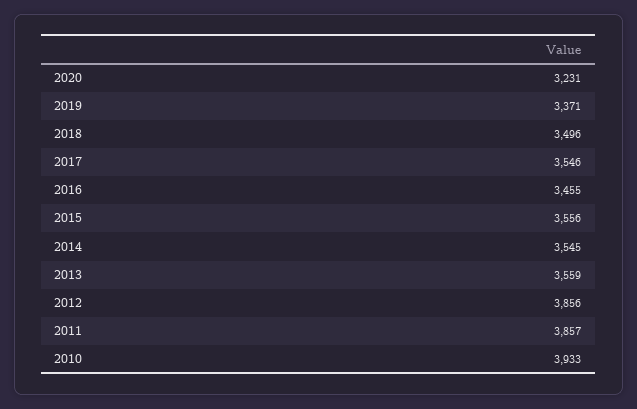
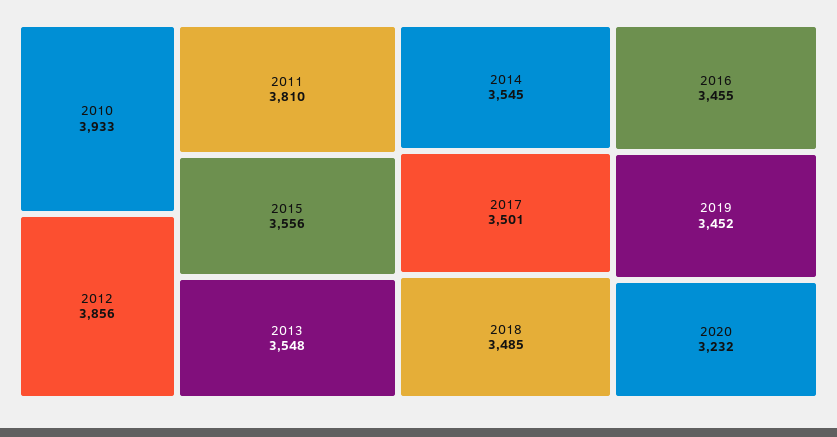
  {
-   "2020": 3231,
+   "2020": 3232,
-   "2019": 3371,
+   "2019": 3452,
-   "2018": 3496,
+   "2018": 3485,
-   "2017": 3546,
+   "2017": 3501,
    "2016": 3455,
    "2015": 3556,
    "2014": 3545,
-   "2013": 3559,
+   "2013": 3548,
    "2012": 3856,
-   "2011": 3857,
+   "2011": 3810,
    "2010": 3933
  }

